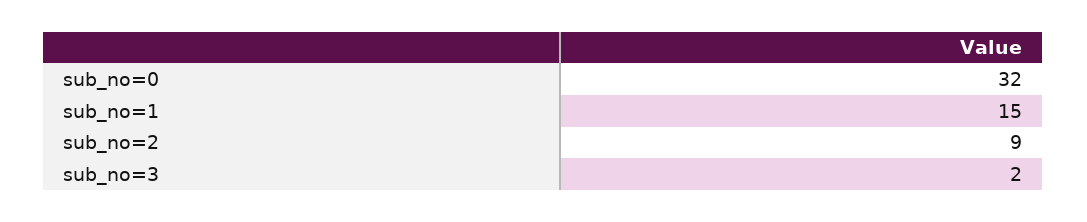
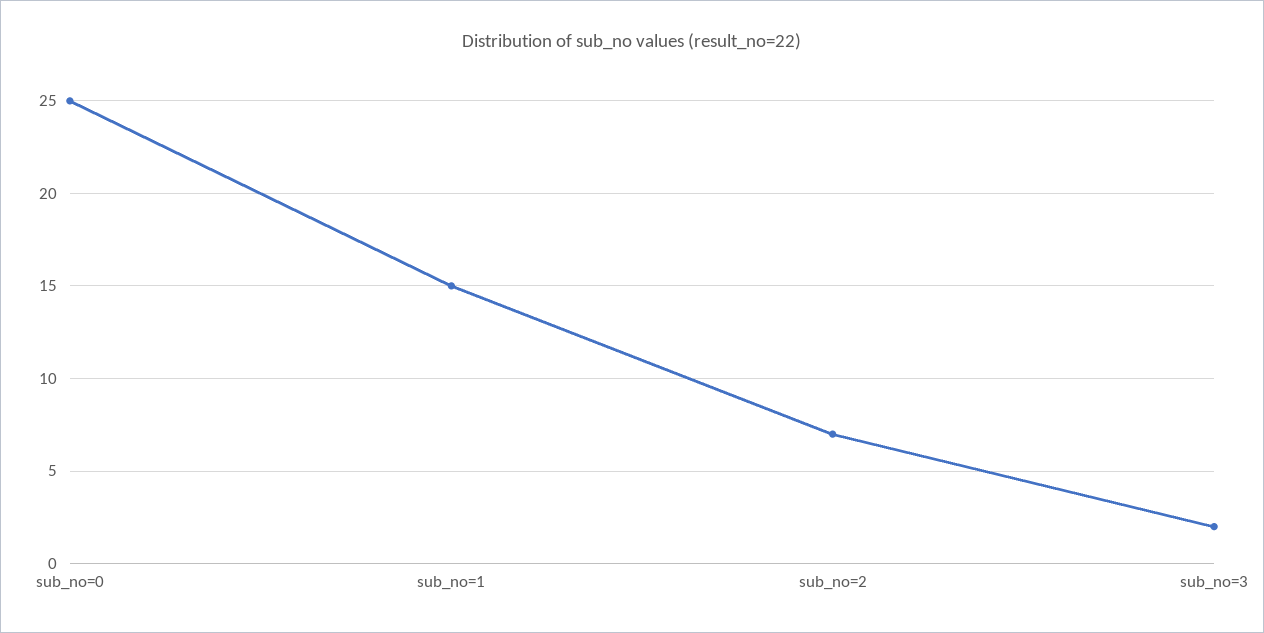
  {
-   "sub_no=0": 32,
+   "sub_no=0": 25,
    "sub_no=1": 15,
-   "sub_no=2": 9,
+   "sub_no=2": 7,
    "sub_no=3": 2
  }

